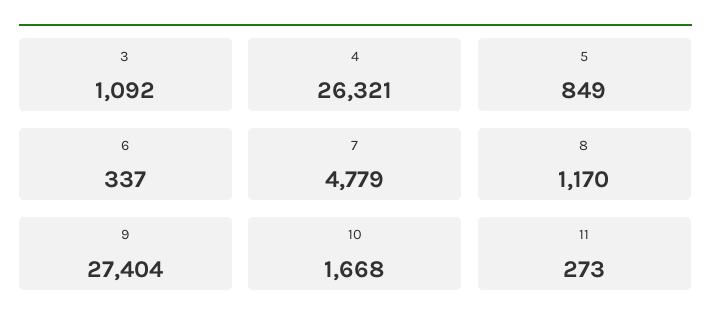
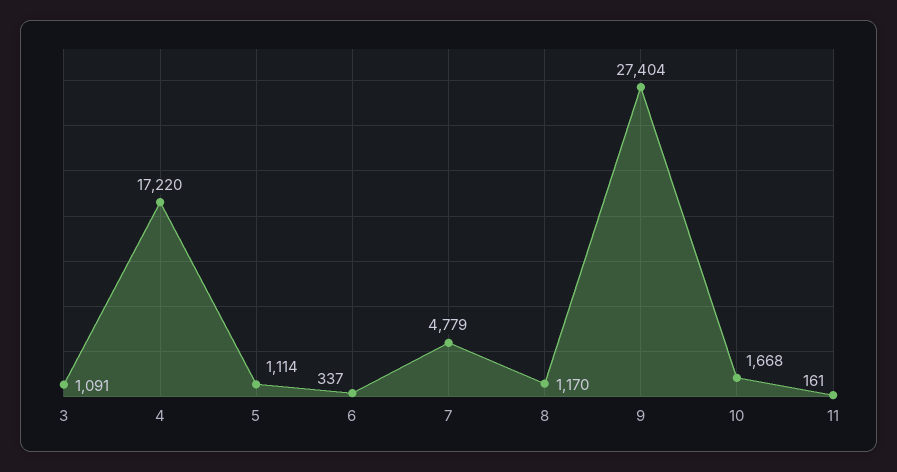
  {
-   "3": 1092,
+   "3": 1091,
-   "4": 26321,
+   "4": 17220,
-   "5": 849,
+   "5": 1114,
    "6": 337,
    "7": 4779,
    "8": 1170,
    "9": 27404,
    "10": 1668,
-   "11": 273
+   "11": 161
  }

